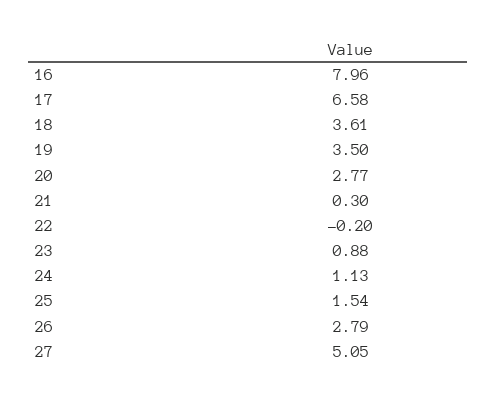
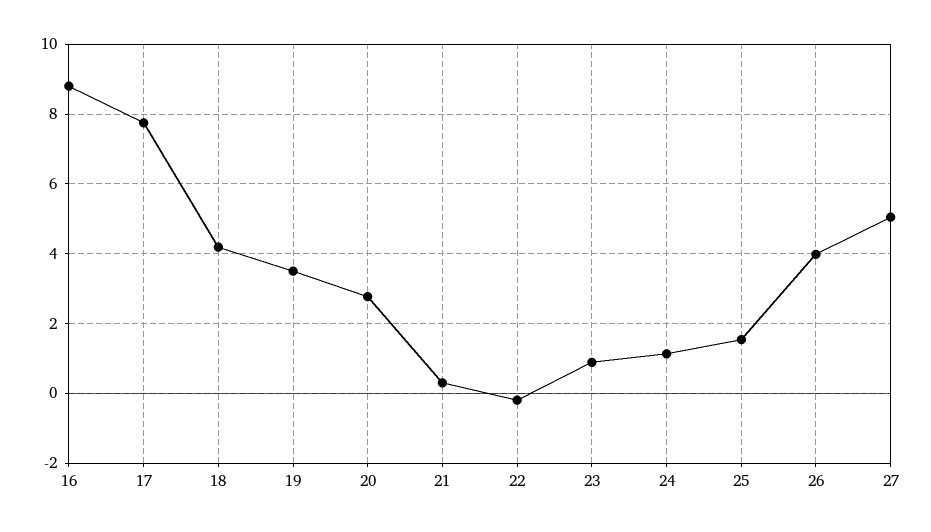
  {
-   "16": 7.96,
+   "16": 8.8,
-   "17": 6.58,
+   "17": 7.8,
-   "18": 3.61,
+   "18": 4.2,
    "19": 3.5,
    "20": 2.77,
    "21": 0.3,
    "22": -0.2,
    "23": 0.88,
    "24": 1.13,
    "25": 1.54,
-   "26": 2.79,
+   "26": 4,
    "27": 5.05
  }

